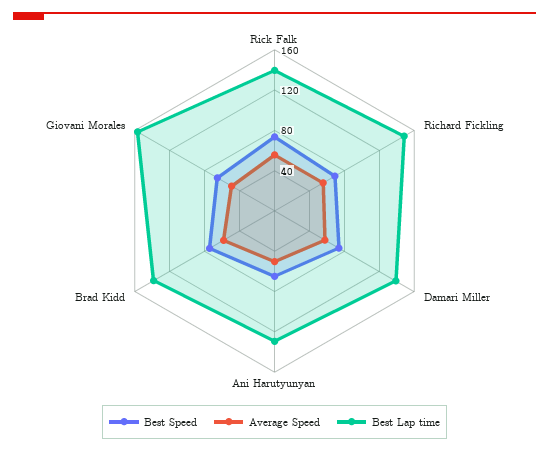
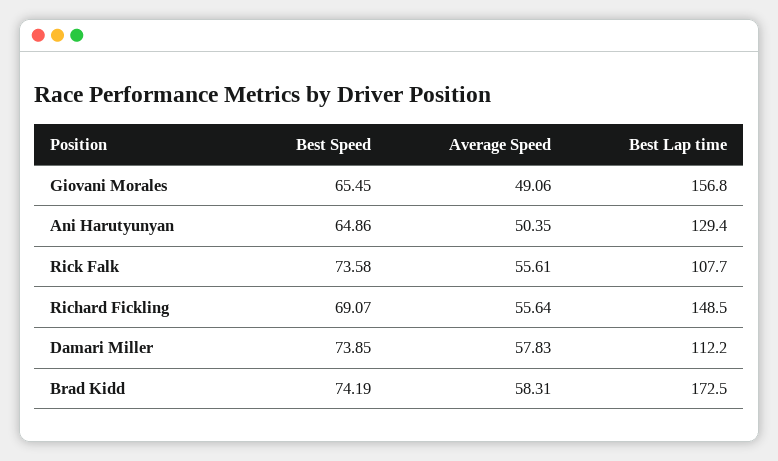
  {
    "Best Speed": {
      "Rick Falk": 73.58,
      "Richard Fickling": 69.07,
      "Damari Miller": 73.85,
      "Ani Harutyunyan": 64.86,
      "Brad Kidd": 74.19,
      "Giovani Morales": 65.45
    },
    "Average Speed": {
      "Rick Falk": 55.61,
      "Richard Fickling": 55.64,
      "Damari Miller": 57.83,
      "Ani Harutyunyan": 50.35,
      "Brad Kidd": 58.31,
      "Giovani Morales": 49.06
    },
    "Best Lap time": {
-     "Rick Falk": 140,
+     "Rick Falk": 107.7,
      "Richard Fickling": 148.5,
-     "Damari Miller": 140,
+     "Damari Miller": 112.2,
      "Ani Harutyunyan": 129.4,
-     "Brad Kidd": 140,
+     "Brad Kidd": 172.5,
      "Giovani Morales": 156.8
    }
  }

